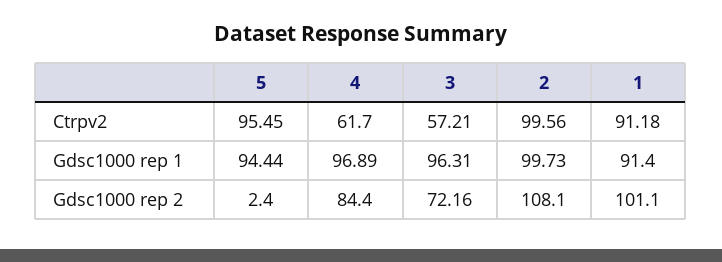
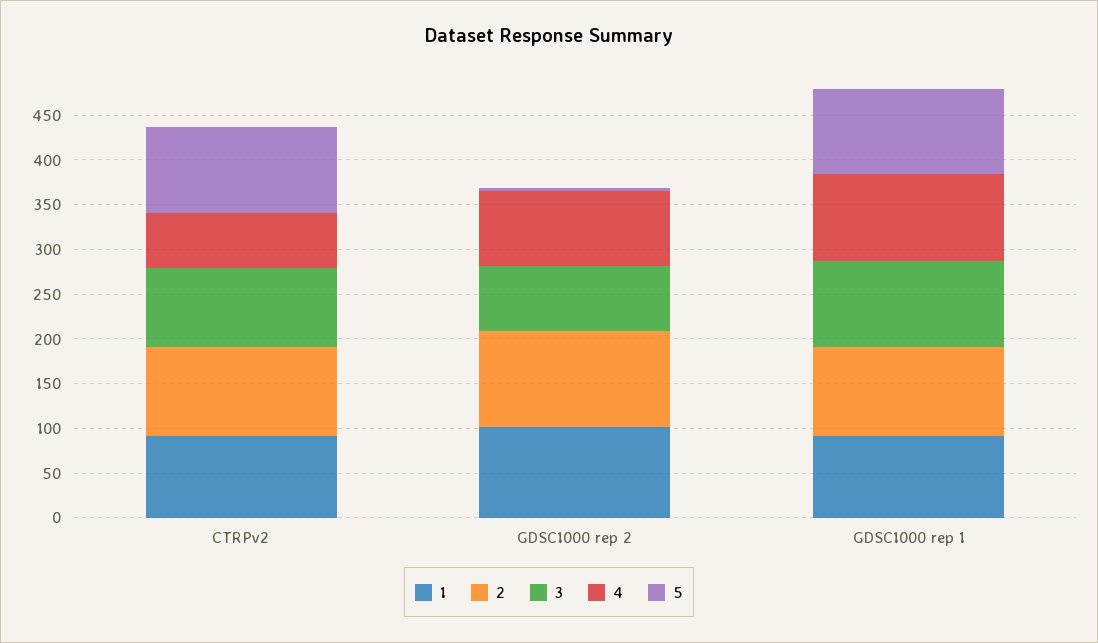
  {
    "5": {
      "Ctrpv2": 95.45,
      "Gdsc1000 rep 1": 94.44,
      "Gdsc1000 rep 2": 2.4
    },
    "4": {
      "Ctrpv2": 61.7,
      "Gdsc1000 rep 1": 96.89,
      "Gdsc1000 rep 2": 84.4
    },
    "3": {
-     "Ctrpv2": 57.21,
+     "Ctrpv2": 90,
      "Gdsc1000 rep 1": 96.31,
      "Gdsc1000 rep 2": 72.16
    },
    "2": {
      "Ctrpv2": 99.56,
      "Gdsc1000 rep 1": 99.73,
      "Gdsc1000 rep 2": 108.1
    },
    "1": {
      "Ctrpv2": 91.18,
      "Gdsc1000 rep 1": 91.4,
      "Gdsc1000 rep 2": 101.1
    }
  }

